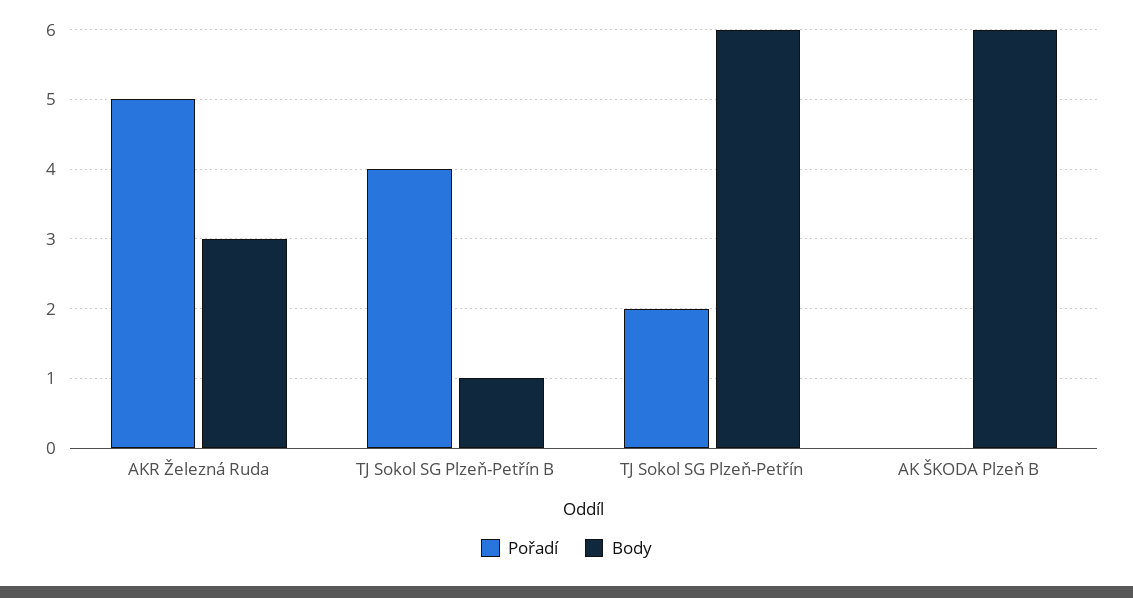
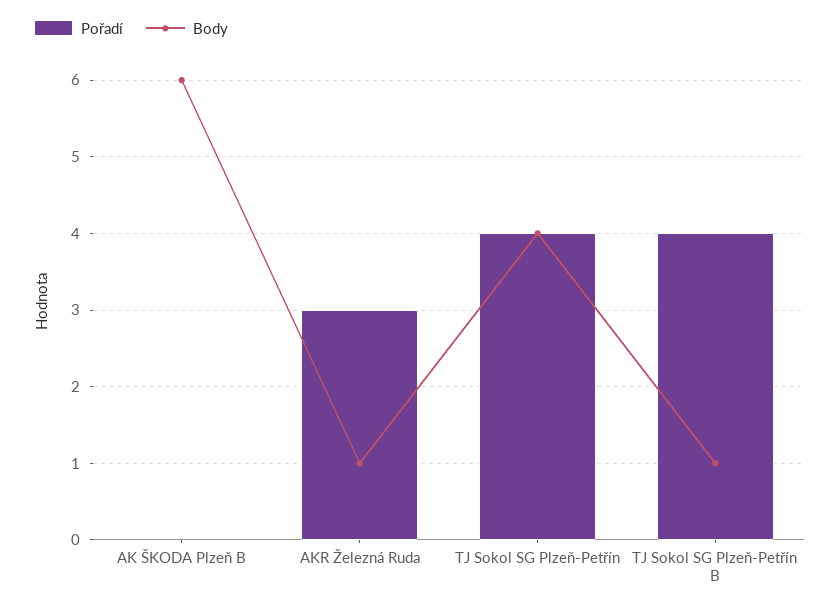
  {
    "Pořadí": {
-     "AKR Železná Ruda": 5,
+     "AKR Železná Ruda": 3,
      "TJ Sokol SG Plzeň-Petřín B": 4,
-     "TJ Sokol SG Plzeň-Petřín": 2,
+     "TJ Sokol SG Plzeň-Petřín": 4,
      "AK ŠKODA Plzeň B": 0
    },
    "Body": {
-     "AKR Železná Ruda": 3,
+     "AKR Železná Ruda": 1,
      "TJ Sokol SG Plzeň-Petřín B": 1,
-     "TJ Sokol SG Plzeň-Petřín": 6,
+     "TJ Sokol SG Plzeň-Petřín": 4,
      "AK ŠKODA Plzeň B": 6
    }
  }

